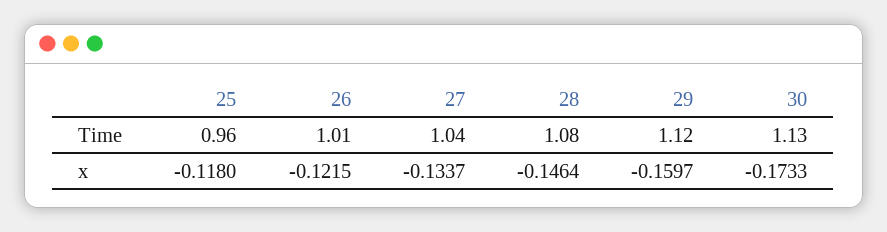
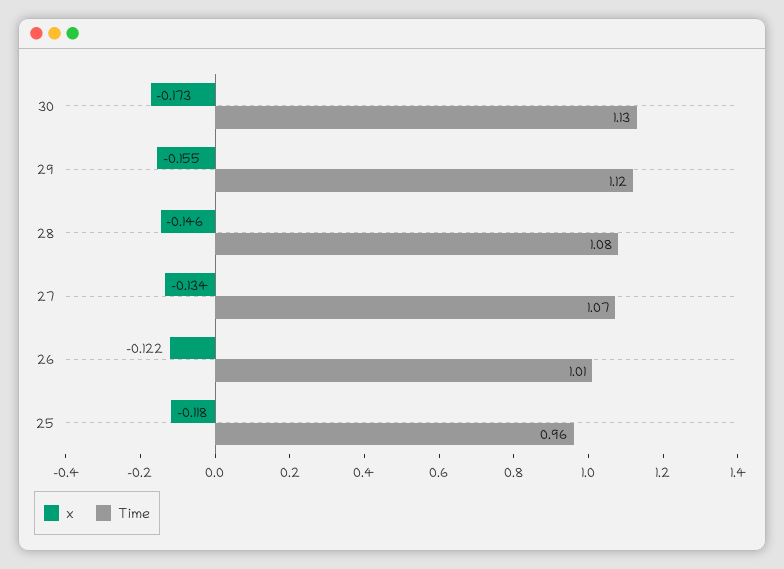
  {
    "Time": {
      "25": 0.96,
      "26": 1.01,
-     "27": 1.04,
+     "27": 1.07,
      "28": 1.08,
      "29": 1.12,
      "30": 1.13
    },
    "x": {
      "25": -0.118,
      "26": -0.1215,
      "27": -0.1337,
      "28": -0.1464,
-     "29": -0.1597,
+     "29": -0.155,
      "30": -0.1733
    }
  }

